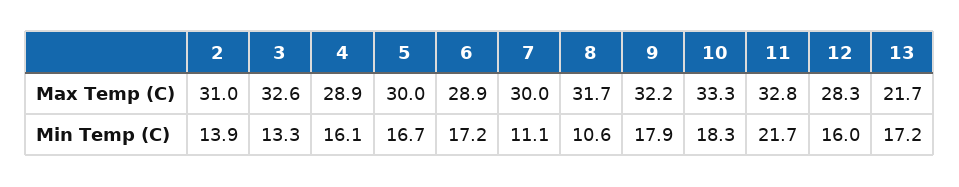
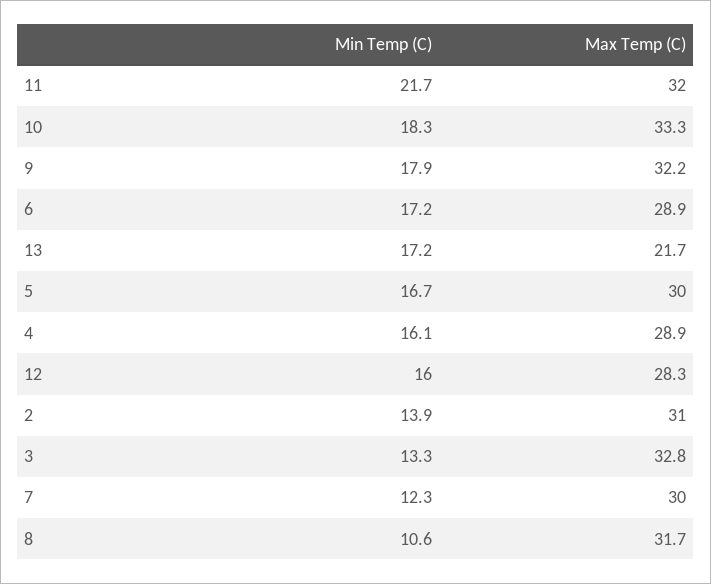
  {
    "2": {
      "Max Temp (C)": 31,
      "Min Temp (C)": 13.9
    },
    "3": {
-     "Max Temp (C)": 32.6,
+     "Max Temp (C)": 32.8,
      "Min Temp (C)": 13.3
    },
    "4": {
      "Max Temp (C)": 28.9,
      "Min Temp (C)": 16.1
    },
    "5": {
      "Max Temp (C)": 30,
      "Min Temp (C)": 16.7
    },
    "6": {
      "Max Temp (C)": 28.9,
      "Min Temp (C)": 17.2
    },
    "7": {
      "Max Temp (C)": 30,
-     "Min Temp (C)": 11.1
+     "Min Temp (C)": 12.3
    },
    "8": {
      "Max Temp (C)": 31.7,
      "Min Temp (C)": 10.6
    },
    "9": {
      "Max Temp (C)": 32.2,
      "Min Temp (C)": 17.9
    },
    "10": {
      "Max Temp (C)": 33.3,
      "Min Temp (C)": 18.3
    },
    "11": {
-     "Max Temp (C)": 32.8,
+     "Max Temp (C)": 32,
      "Min Temp (C)": 21.7
    },
    "12": {
      "Max Temp (C)": 28.3,
      "Min Temp (C)": 16
    },
    "13": {
      "Max Temp (C)": 21.7,
      "Min Temp (C)": 17.2
    }
  }

